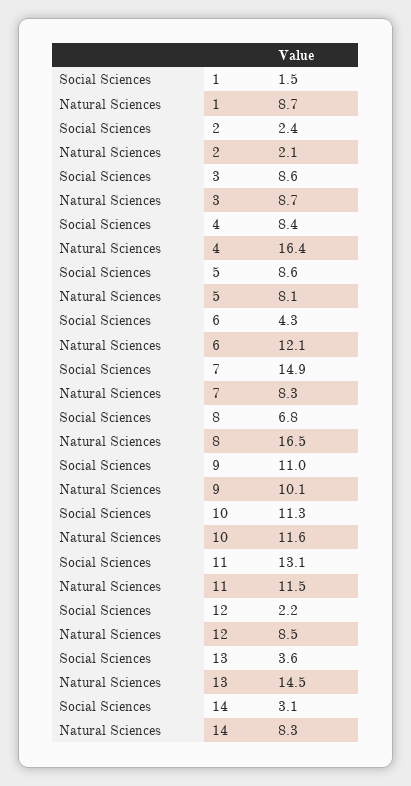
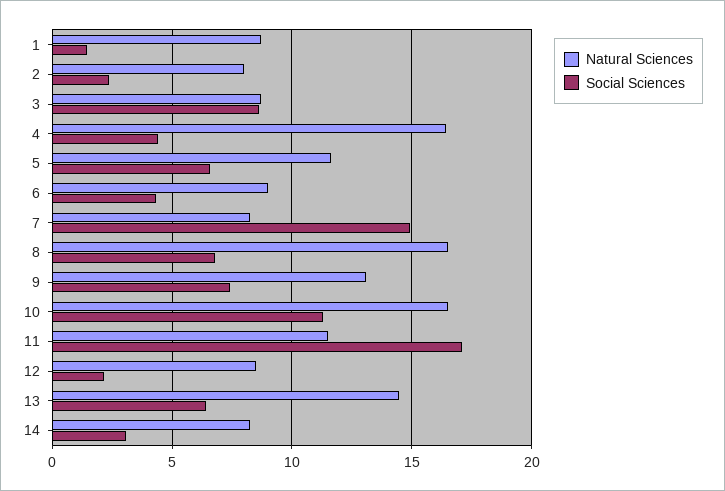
  {
    "Social Sciences": {
      "1": 1.5,
      "2": 2.4,
      "3": 8.6,
-     "4": 8.4,
+     "4": 4.5,
-     "5": 8.6,
+     "5": 6.5,
      "6": 4.3,
      "7": 14.9,
      "8": 6.8,
-     "9": 11,
+     "9": 7.5,
      "10": 11.3,
-     "11": 13.1,
+     "11": 17,
      "12": 2.2,
-     "13": 3.6,
+     "13": 6.5,
      "14": 3.1
    },
    "Natural Sciences": {
      "1": 8.7,
-     "2": 2.1,
+     "2": 8,
      "3": 8.7,
      "4": 16.4,
-     "5": 8.1,
+     "5": 11.5,
-     "6": 12.1,
+     "6": 9,
      "7": 8.3,
      "8": 16.5,
-     "9": 10.1,
+     "9": 13,
-     "10": 11.6,
+     "10": 16.5,
      "11": 11.5,
      "12": 8.5,
      "13": 14.5,
      "14": 8.3
    }
  }

